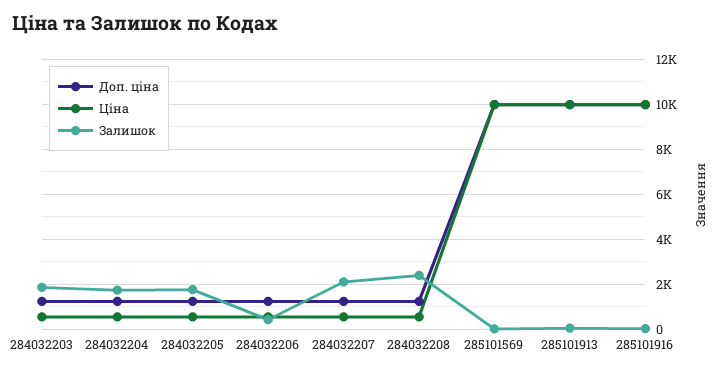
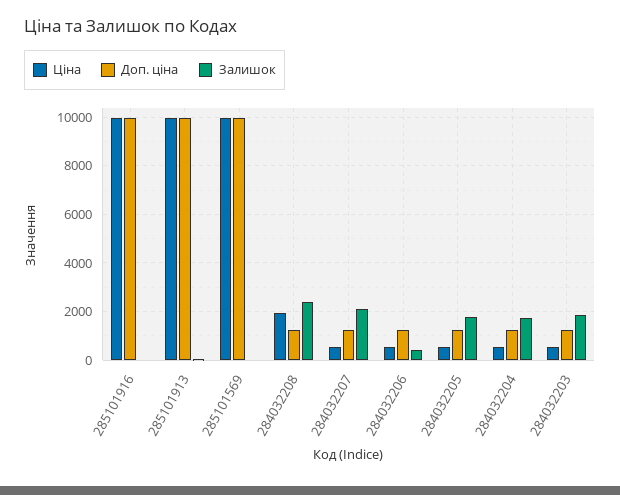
  {
    "Доп. ціна": {
      "284032203": 1250,
      "284032204": 1250,
      "284032205": 1250,
      "284032206": 1250,
      "284032207": 1250,
      "284032208": 1250,
      "285101569": 10000,
      "285101913": 10000,
      "285101916": 10000
    },
    "Ціна": {
      "284032203": 500,
      "284032204": 500,
      "284032205": 500,
      "284032206": 500,
      "284032207": 500,
-     "284032208": 500,
+     "284032208": 2000,
      "285101569": 10000,
      "285101913": 10000,
      "285101916": 10000
    },
    "Залишок": {
      "284032203": 1750,
      "284032204": 1750,
      "284032205": 1750,
      "284032206": 500,
      "284032207": 2000,
      "284032208": 2500,
      "285101569": 0,
      "285101913": 0,
      "285101916": 0
    }
  }

